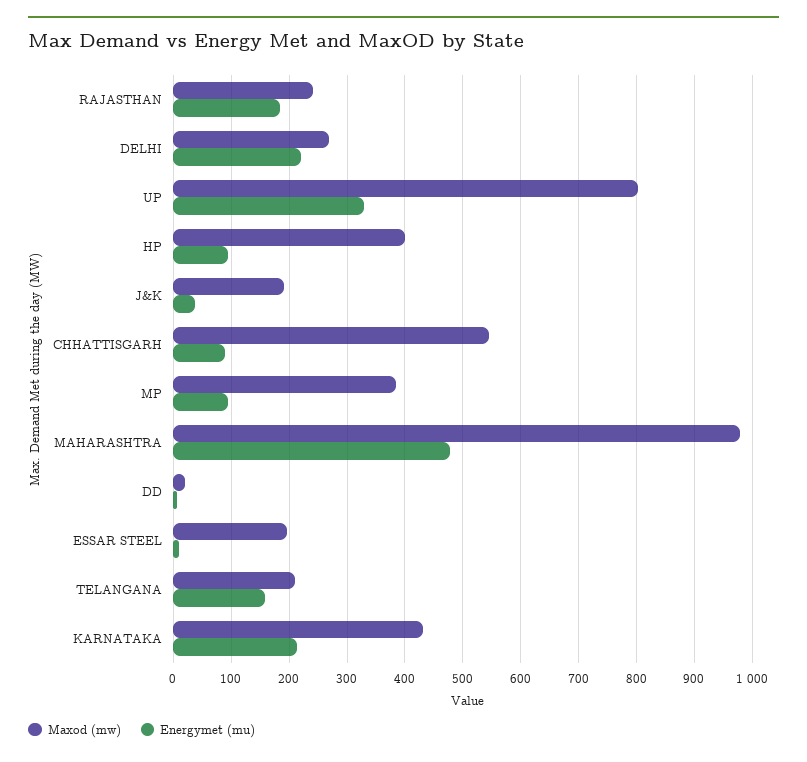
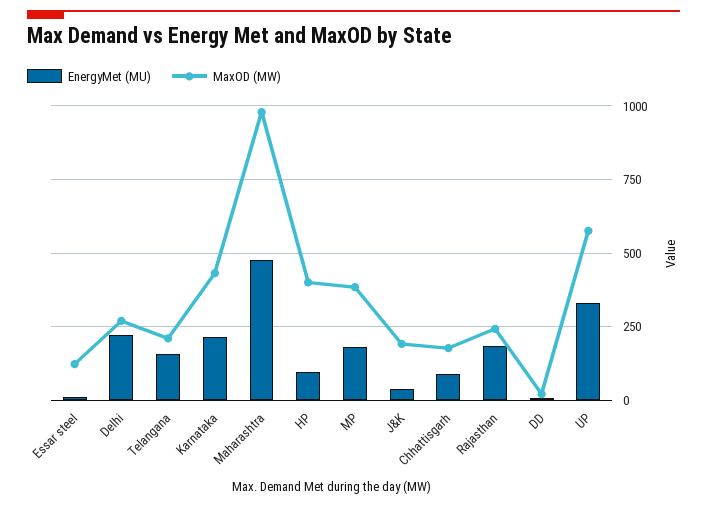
  {
    "Maxod (mw)": {
      "RAJASTHAN": 240,
      "DELHI": 260,
-     "UP": 800,
+     "UP": 575,
      "HP": 400,
      "J&K": 200,
-     "CHHATTISGARH": 540,
+     "CHHATTISGARH": 175,
      "MP": 380,
      "MAHARASHTRA": 980,
      "DD": 20,
-     "ESSAR STEEL": 200,
+     "ESSAR STEEL": 125,
      "TELANGANA": 220,
      "KARNATAKA": 440
    },
    "Energymet (mu)": {
      "RAJASTHAN": 180,
      "DELHI": 220,
      "UP": 320,
      "HP": 100,
      "J&K": 40,
      "CHHATTISGARH": 80,
-     "MP": 100,
+     "MP": 175,
      "MAHARASHTRA": 480,
      "DD": 0,
      "ESSAR STEEL": 20,
      "TELANGANA": 160,
      "KARNATAKA": 220
    }
  }

